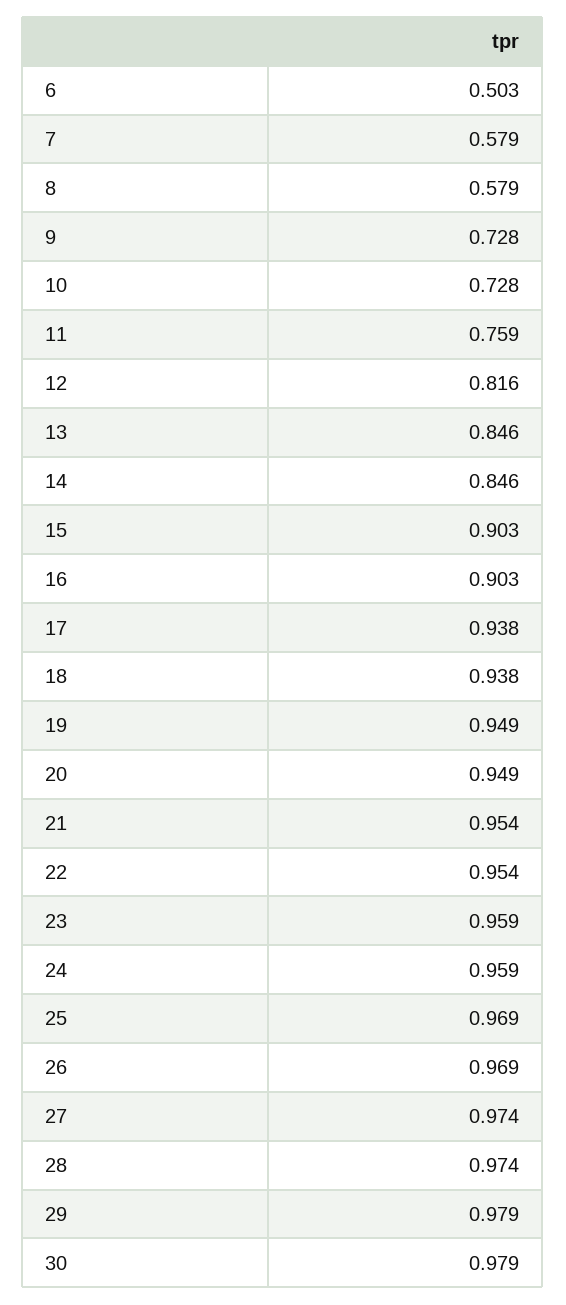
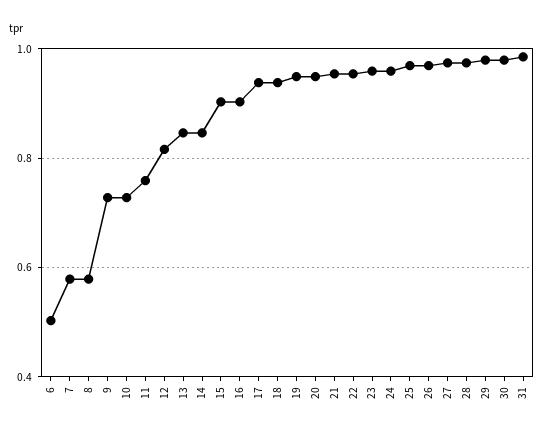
  {
    "6": 0.503,
    "7": 0.579,
    "8": 0.579,
    "9": 0.728,
    "10": 0.728,
    "11": 0.759,
    "12": 0.816,
    "13": 0.846,
    "14": 0.846,
    "15": 0.903,
    "16": 0.903,
    "17": 0.938,
    "18": 0.938,
    "19": 0.949,
    "20": 0.949,
    "21": 0.954,
    "22": 0.954,
    "23": 0.959,
    "24": 0.959,
    "25": 0.969,
    "26": 0.969,
    "27": 0.974,
    "28": 0.974,
    "29": 0.979,
-   "30": 0.979
+   "30": 0.979,
+   "31": 0.98
  }

